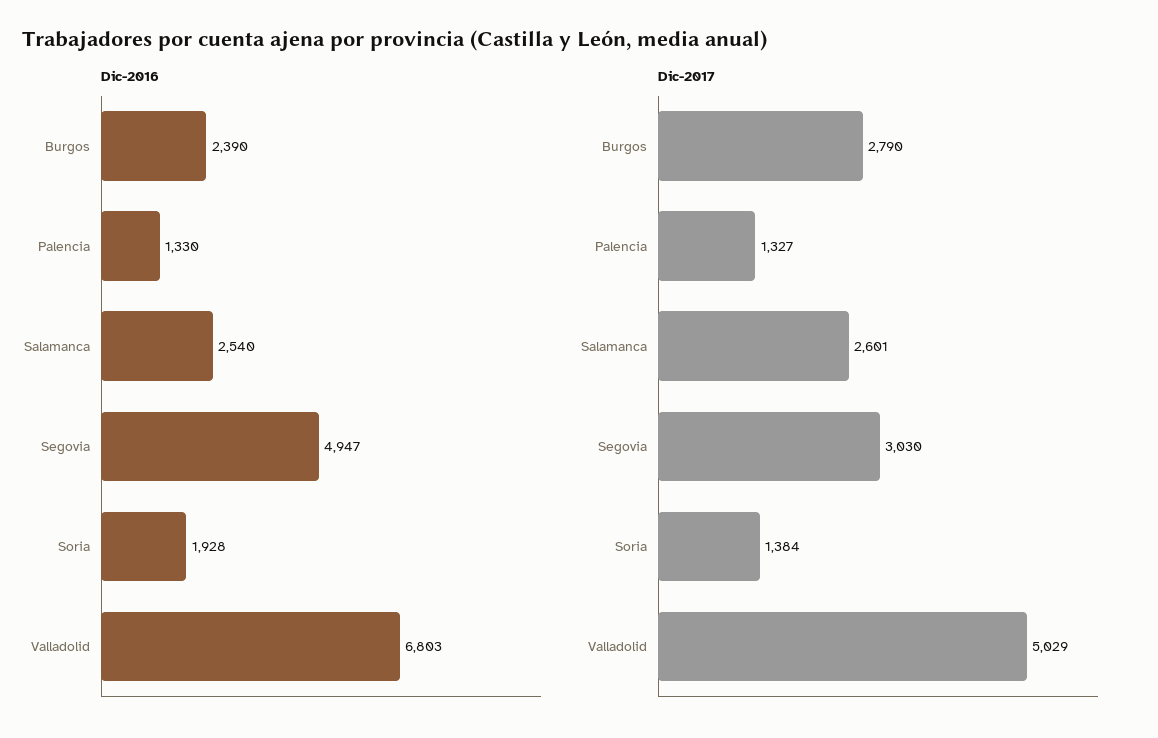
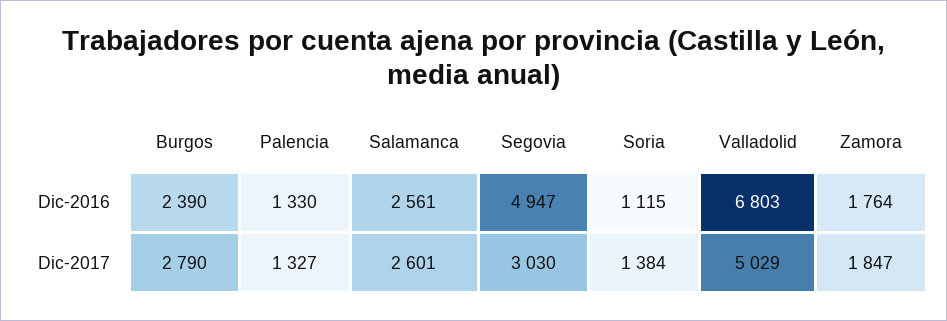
  {
    "Dic-2016": {
      "Burgos": 2390,
      "Palencia": 1330,
-     "Salamanca": 2540,
+     "Salamanca": 2561,
      "Segovia": 4947,
-     "Soria": 1928,
+     "Soria": 1115,
-     "Valladolid": 6803
+     "Valladolid": 6803,
+     "Zamora": 1764
    },
    "Dic-2017": {
      "Burgos": 2790,
      "Palencia": 1327,
      "Salamanca": 2601,
      "Segovia": 3030,
      "Soria": 1384,
-     "Valladolid": 5029
+     "Valladolid": 5029,
+     "Zamora": 1847
    }
  }

